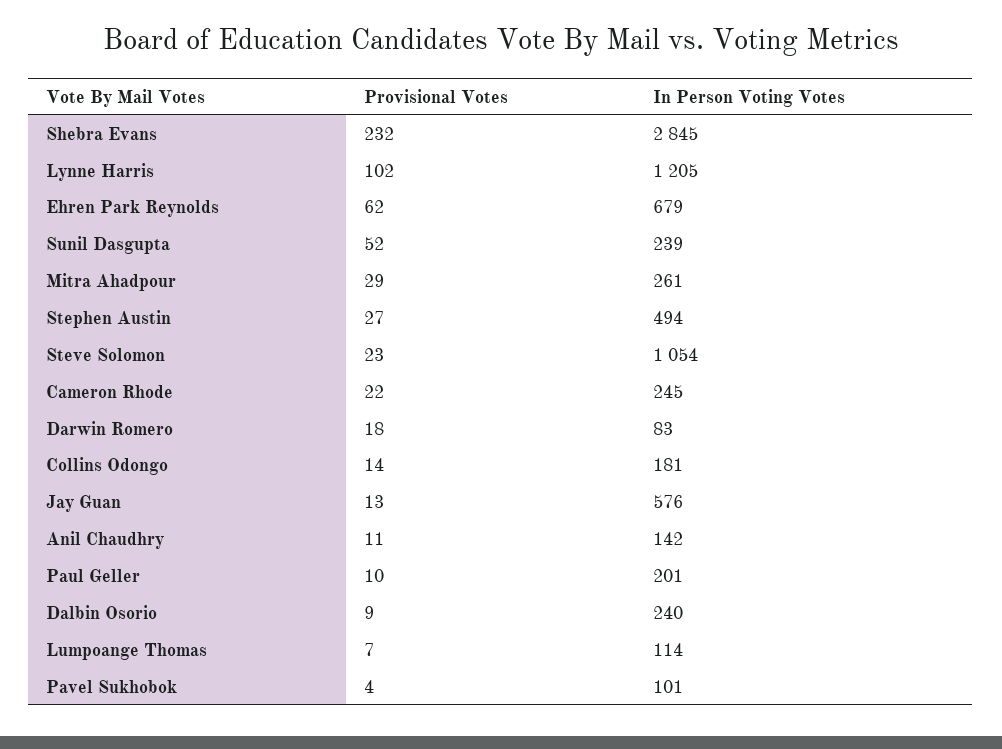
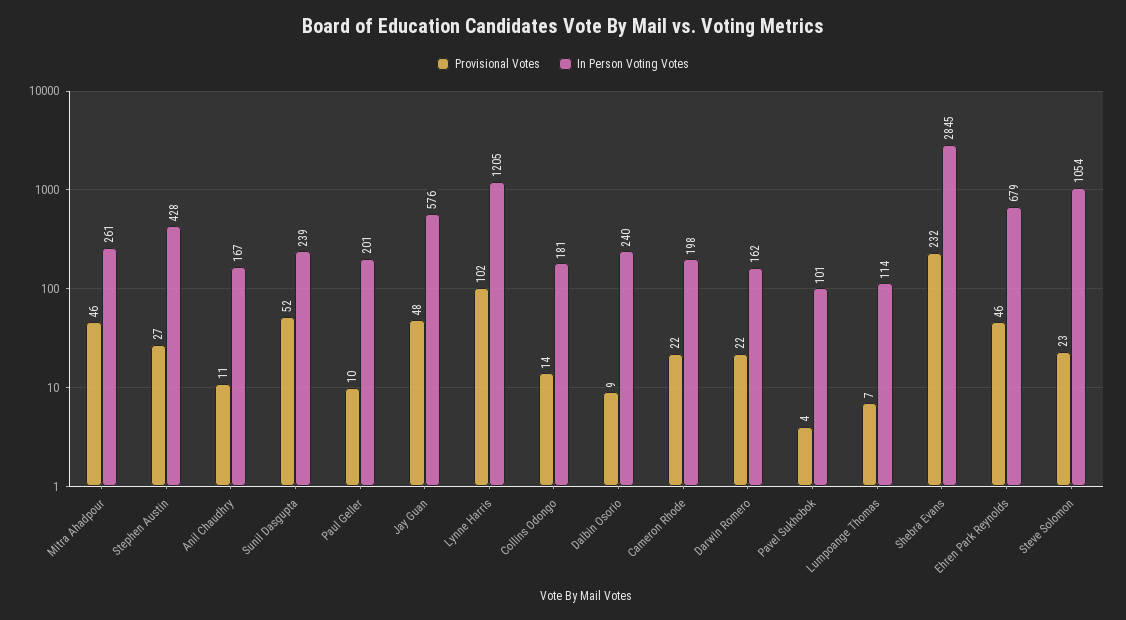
  {
    "Provisional Votes": {
      "Shebra Evans": 232,
      "Lynne Harris": 102,
-     "Ehren Park Reynolds": 62,
+     "Ehren Park Reynolds": 46,
      "Sunil Dasgupta": 52,
-     "Mitra Ahadpour": 29,
+     "Mitra Ahadpour": 46,
      "Stephen Austin": 27,
      "Steve Solomon": 23,
      "Cameron Rhode": 22,
-     "Darwin Romero": 18,
+     "Darwin Romero": 22,
      "Collins Odongo": 14,
-     "Jay Guan": 13,
+     "Jay Guan": 48,
      "Anil Chaudhry": 11,
      "Paul Geller": 10,
      "Dalbin Osorio": 9,
      "Lumpoange Thomas": 7,
      "Pavel Sukhobok": 4
    },
    "In Person Voting Votes": {
      "Shebra Evans": 2845,
      "Lynne Harris": 1205,
      "Ehren Park Reynolds": 679,
      "Sunil Dasgupta": 239,
      "Mitra Ahadpour": 261,
-     "Stephen Austin": 494,
+     "Stephen Austin": 428,
      "Steve Solomon": 1054,
-     "Cameron Rhode": 245,
+     "Cameron Rhode": 198,
-     "Darwin Romero": 83,
+     "Darwin Romero": 162,
      "Collins Odongo": 181,
      "Jay Guan": 576,
-     "Anil Chaudhry": 142,
+     "Anil Chaudhry": 167,
      "Paul Geller": 201,
      "Dalbin Osorio": 240,
      "Lumpoange Thomas": 114,
      "Pavel Sukhobok": 101
    }
  }

